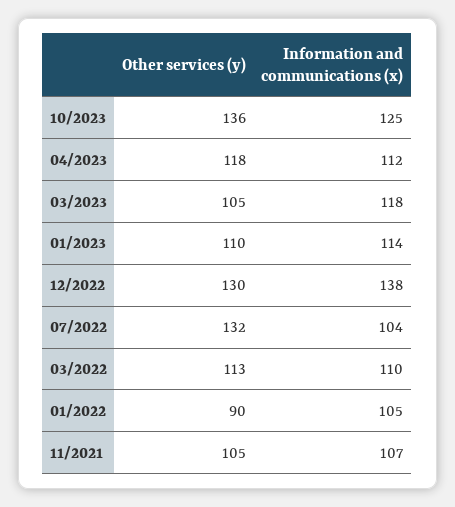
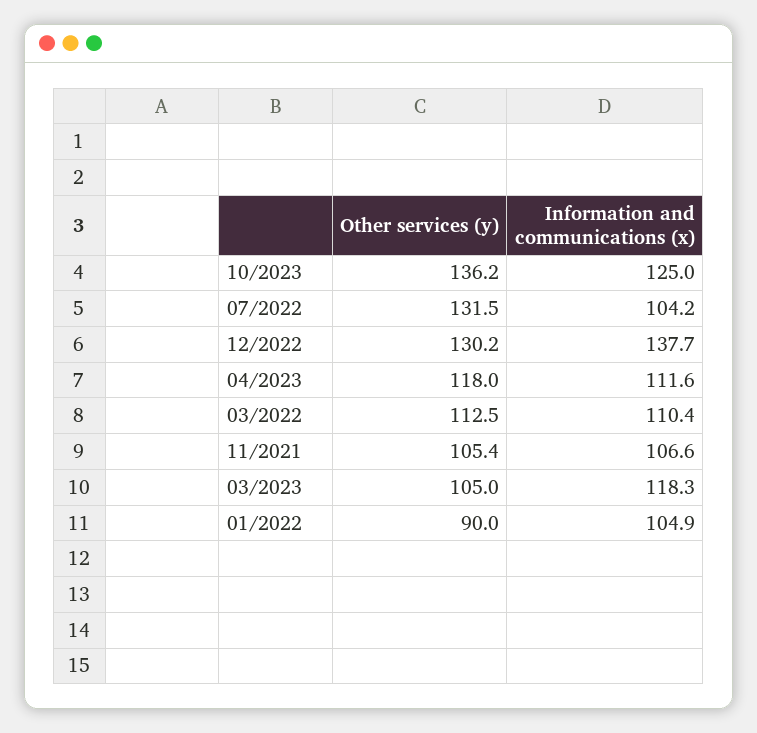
  {
    "Other services (y)": {
      "10/2023": 136.2,
      "04/2023": 118,
      "03/2023": 105,
-     "01/2023": 110,
      "12/2022": 130.2,
      "07/2022": 131.5,
      "03/2022": 112.5,
      "01/2022": 90,
      "11/2021": 105.4
    },
    "Information and communications (x)": {
      "10/2023": 125,
      "04/2023": 111.6,
      "03/2023": 118.3,
-     "01/2023": 114,
      "12/2022": 137.7,
      "07/2022": 104.2,
      "03/2022": 110.4,
      "01/2022": 104.9,
      "11/2021": 106.6
    }
  }

